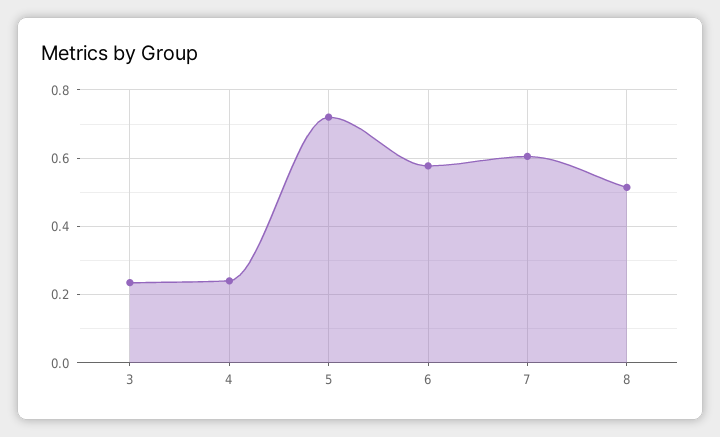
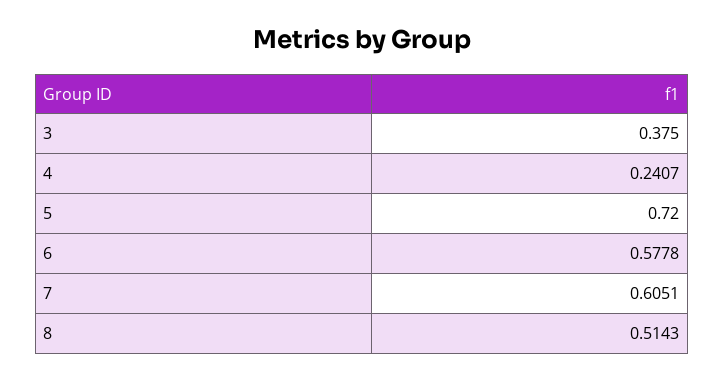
  {
-   "3": 0.24,
+   "3": 0.375,
    "4": 0.2407,
    "5": 0.72,
    "6": 0.5778,
    "7": 0.6051,
    "8": 0.5143
  }

